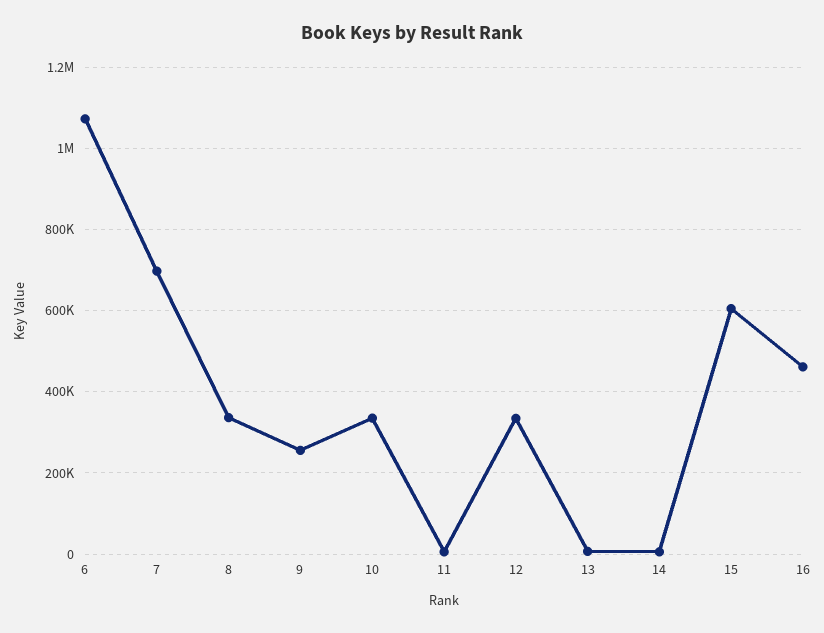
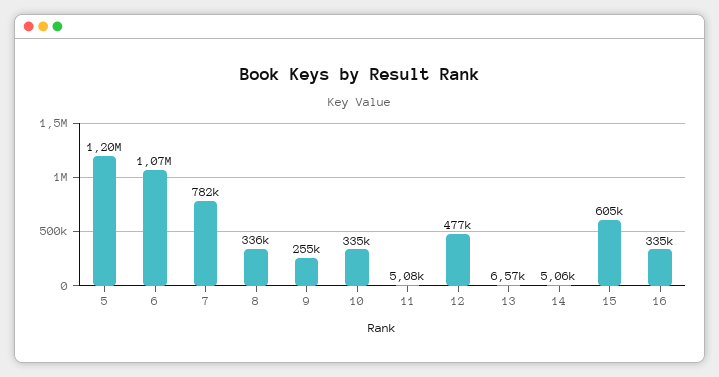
  {
    "6": 1070000,
-   "7": 700000,
+   "7": 782000,
    "8": 336000,
    "9": 255000,
    "10": 335000,
    "11": 5080,
-   "12": 340000,
+   "12": 477000,
    "13": 6570,
    "14": 5060,
    "15": 605000,
-   "16": 460000
+   "16": 335000,
+   "5": 1200000
  }

